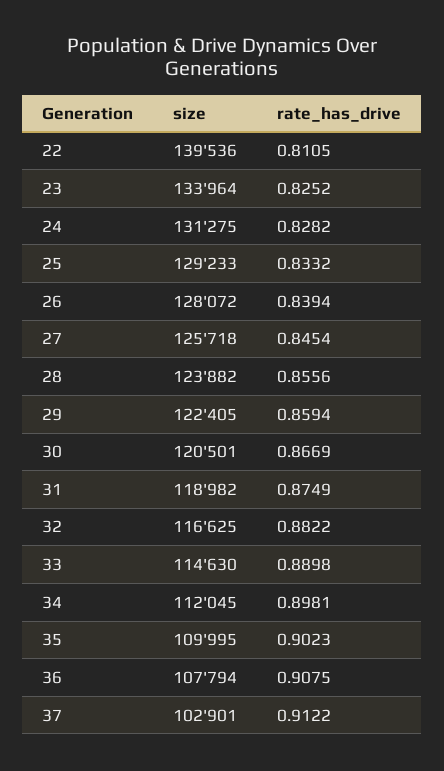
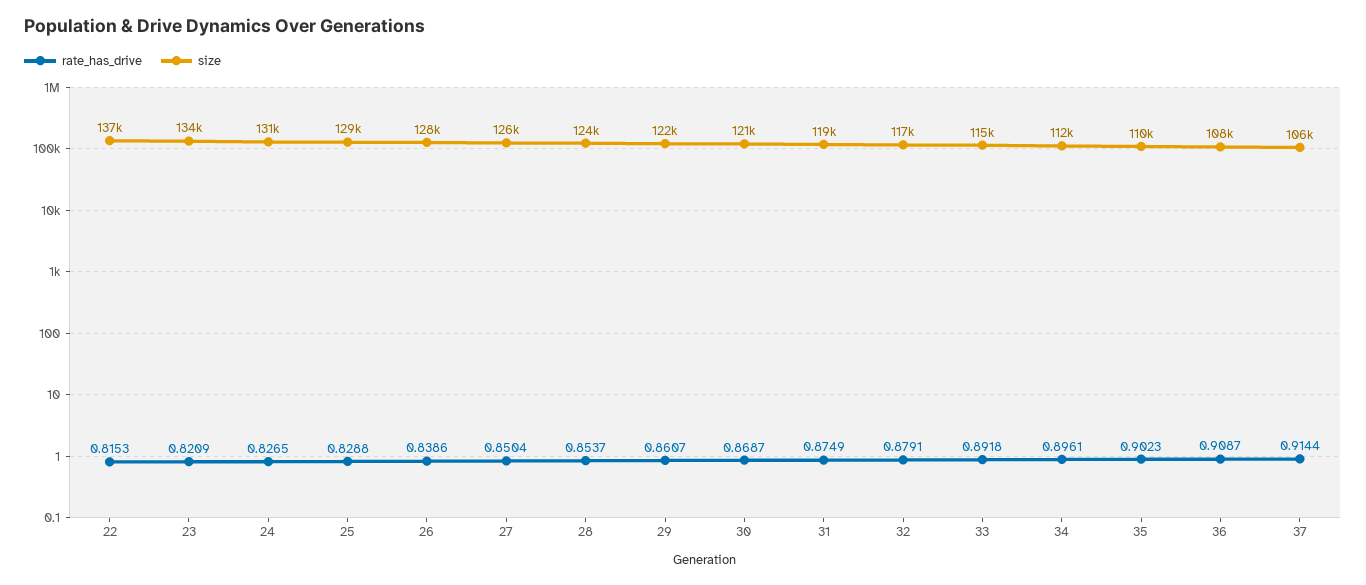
  {
    "size": {
-     "22": 139536,
+     "22": 137000,
      "23": 133964,
      "24": 131275,
      "25": 129233,
      "26": 128072,
      "27": 125718,
      "28": 123882,
      "29": 122405,
      "30": 120501,
      "31": 118982,
      "32": 116625,
      "33": 114630,
      "34": 112045,
      "35": 109995,
      "36": 107794,
-     "37": 102901
+     "37": 106000
    },
    "rate_has_drive": {
-     "22": 0.8105,
+     "22": 0.8153,
-     "23": 0.8252,
+     "23": 0.8209,
-     "24": 0.8282,
+     "24": 0.8265,
-     "25": 0.8332,
+     "25": 0.8288,
-     "26": 0.8394,
+     "26": 0.8386,
-     "27": 0.8454,
+     "27": 0.8504,
-     "28": 0.8556,
+     "28": 0.8537,
-     "29": 0.8594,
+     "29": 0.8607,
-     "30": 0.8669,
+     "30": 0.8687,
      "31": 0.8749,
-     "32": 0.8822,
+     "32": 0.8791,
-     "33": 0.8898,
+     "33": 0.8918,
-     "34": 0.8981,
+     "34": 0.8961,
      "35": 0.9023,
-     "36": 0.9075,
+     "36": 0.9087,
-     "37": 0.9122
+     "37": 0.9144
    }
  }

